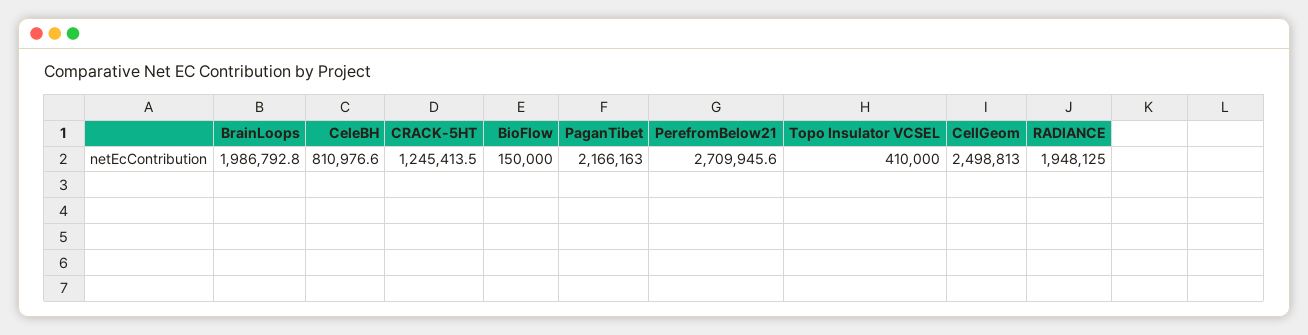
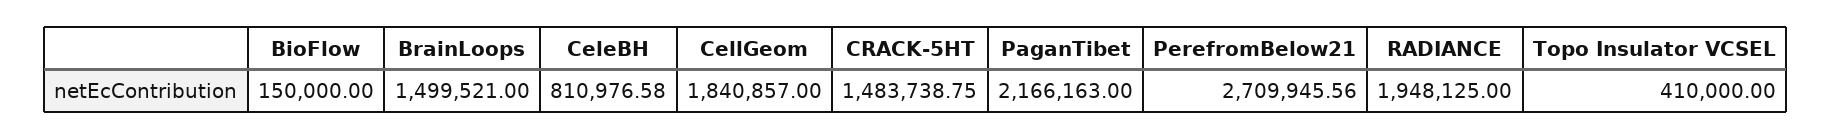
  {
-   "BrainLoops": 1986792.8,
+   "BrainLoops": 1499521,
    "CeleBH": 810976.58,
-   "CRACK-5HT": 1245413.5,
+   "CRACK-5HT": 1483738.75,
    "BioFlow": 150000,
    "PaganTibet": 2166163,
    "PerefromBelow21": 2709945.56,
    "Topo Insulator VCSEL": 410000,
-   "CellGeom": 2498813,
+   "CellGeom": 1840857,
    "RADIANCE": 1948125
  }

